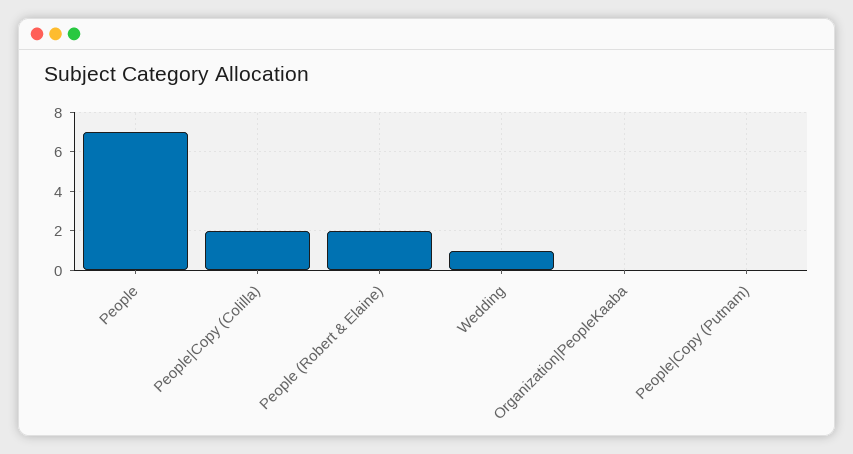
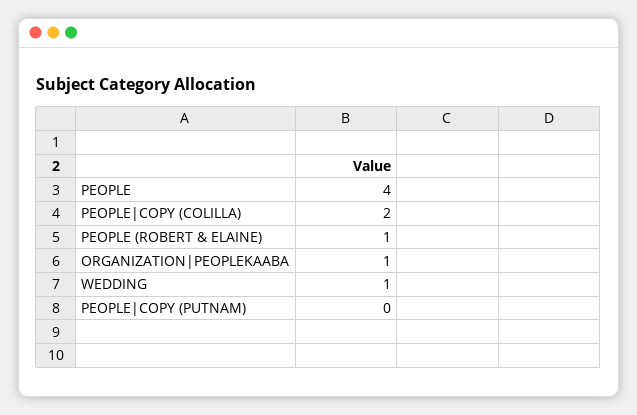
  {
-   "People": 7,
+   "People": 4,
    "People|Copy (Colilla)": 2,
-   "People (Robert & Elaine)": 2,
+   "People (Robert & Elaine)": 1,
    "Wedding": 1,
-   "Organization|PeopleKaaba": 0,
+   "Organization|PeopleKaaba": 1,
    "People|Copy (Putnam)": 0
  }

